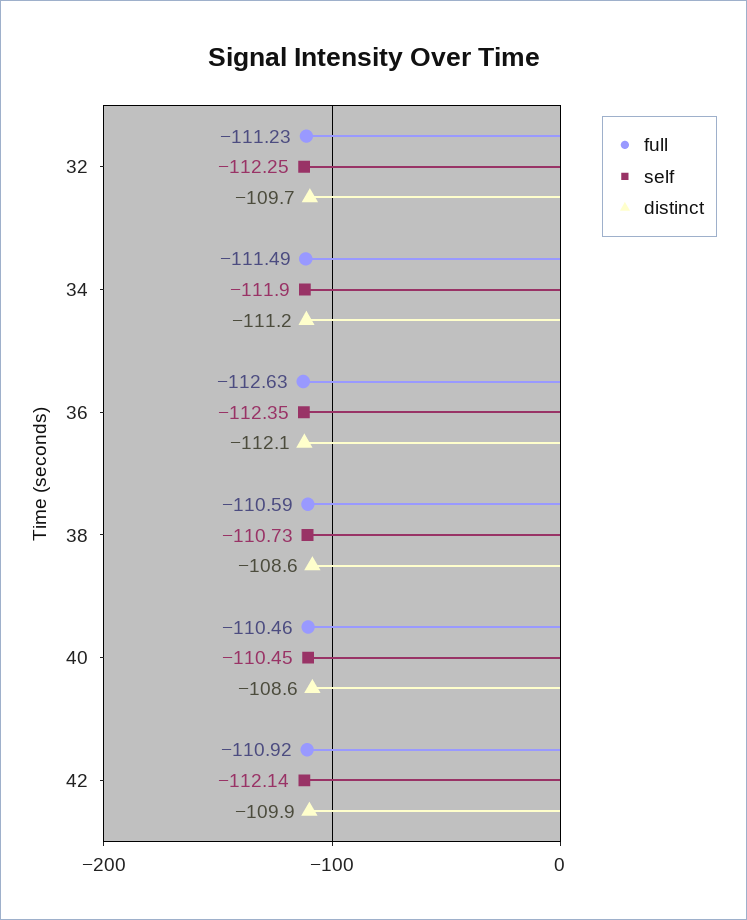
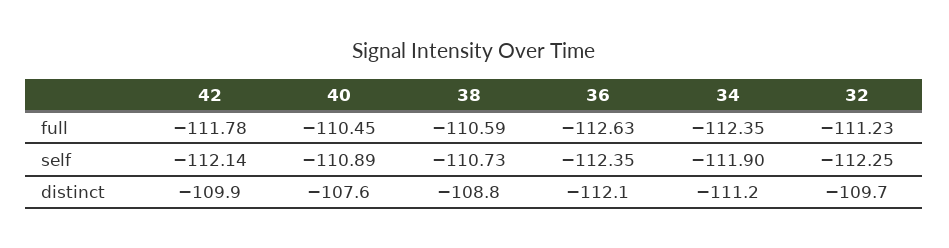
  {
    "full": {
      "32": -111.23,
-     "34": -111.49,
+     "34": -112.35,
      "36": -112.63,
      "38": -110.59,
-     "40": -110.46,
+     "40": -110.45,
-     "42": -110.92
+     "42": -111.78
    },
    "self": {
      "32": -112.25,
      "34": -111.9,
      "36": -112.35,
      "38": -110.73,
-     "40": -110.45,
+     "40": -110.89,
      "42": -112.14
    },
    "distinct": {
      "32": -109.7,
      "34": -111.2,
      "36": -112.1,
-     "38": -108.6,
+     "38": -108.8,
-     "40": -108.6,
+     "40": -107.6,
      "42": -109.9
    }
  }

